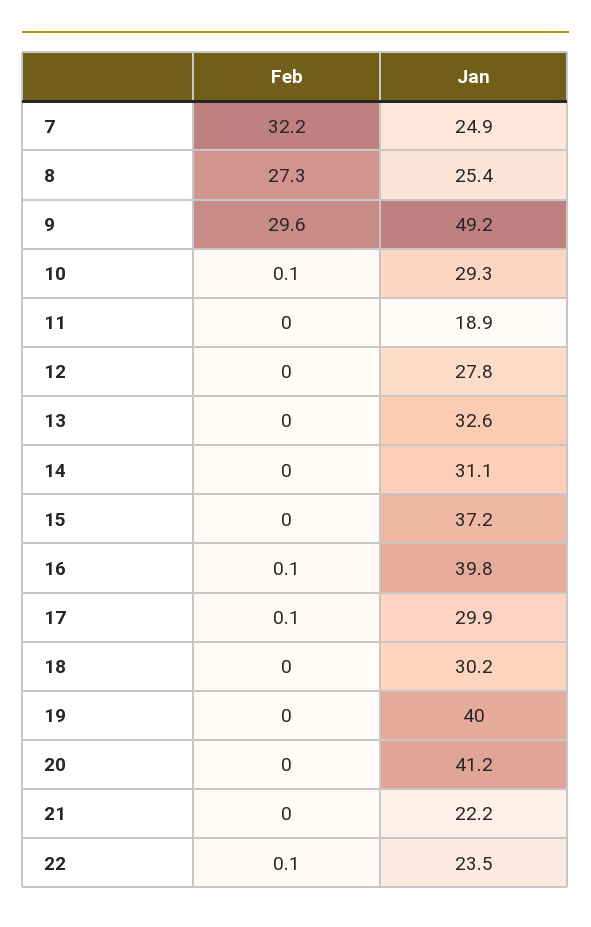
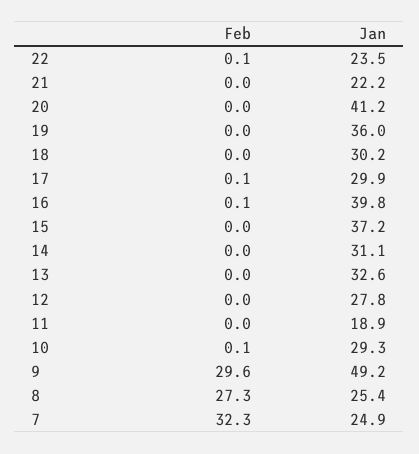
  {
    "Feb": {
-     "7": 32.2,
+     "7": 32.3,
      "8": 27.3,
      "9": 29.6,
      "10": 0.1,
      "11": 0,
      "12": 0,
      "13": 0,
      "14": 0,
      "15": 0,
      "16": 0.1,
      "17": 0.1,
      "18": 0,
      "19": 0,
      "20": 0,
      "21": 0,
      "22": 0.1
    },
    "Jan": {
      "7": 24.9,
      "8": 25.4,
      "9": 49.2,
      "10": 29.3,
      "11": 18.9,
      "12": 27.8,
      "13": 32.6,
      "14": 31.1,
      "15": 37.2,
      "16": 39.8,
      "17": 29.9,
      "18": 30.2,
-     "19": 40,
+     "19": 36,
      "20": 41.2,
      "21": 22.2,
      "22": 23.5
    }
  }

